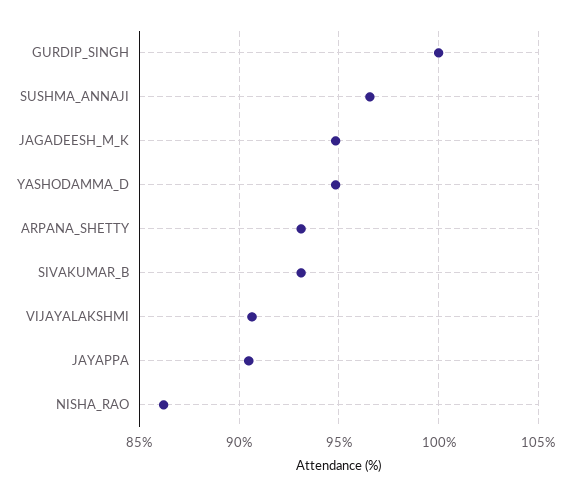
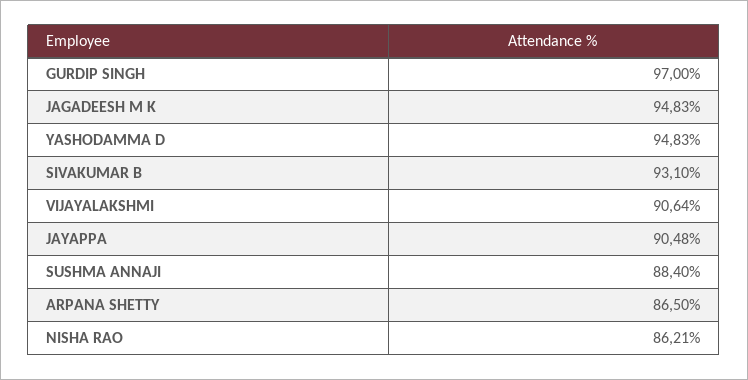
  {
-   "GURDIP_SINGH": 100,
+   "GURDIP_SINGH": 97,
-   "SUSHMA_ANNAJI": 96.5,
+   "SUSHMA_ANNAJI": 88.4,
    "JAGADEESH_M_K": 94.83,
    "YASHODAMMA_D": 94.83,
-   "ARPANA_SHETTY": 93,
+   "ARPANA_SHETTY": 86.5,
    "SIVAKUMAR_B": 93.1,
    "VIJAYALAKSHMI": 90.64,
    "JAYAPPA": 90.48,
    "NISHA_RAO": 86.21
  }

